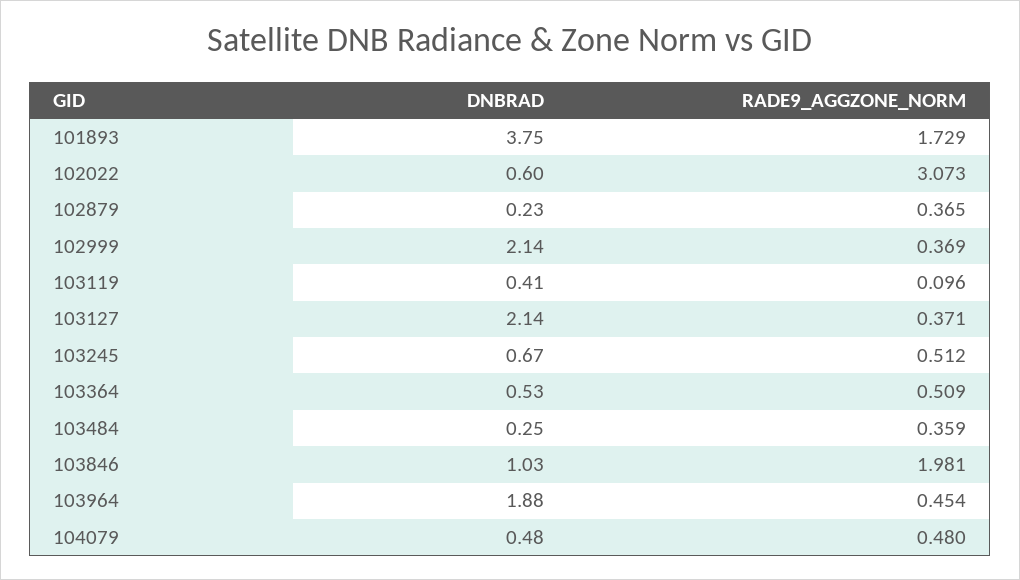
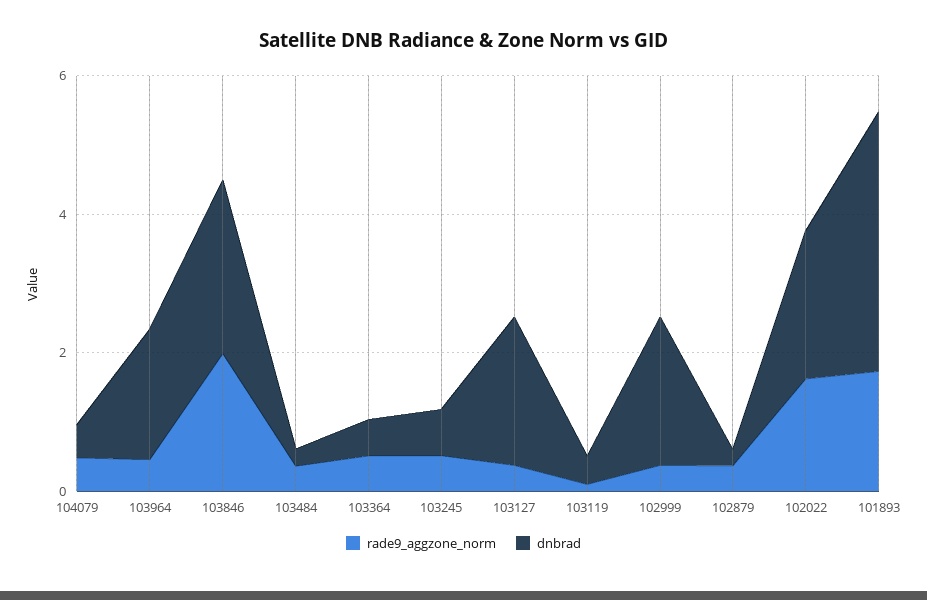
  {
    "DNBRAD": {
      "101893": 3.75,
-     "102022": 0.6,
+     "102022": 2,
      "102879": 0.23,
      "102999": 2.14,
      "103119": 0.41,
      "103127": 2.14,
      "103245": 0.67,
      "103364": 0.53,
      "103484": 0.25,
-     "103846": 1.03,
+     "103846": 2.5,
      "103964": 1.88,
      "104079": 0.48
    },
    "RADE9_AGGZONE_NORM": {
      "101893": 1.729,
-     "102022": 3.073,
+     "102022": 1.5,
      "102879": 0.365,
      "102999": 0.369,
      "103119": 0.096,
      "103127": 0.371,
      "103245": 0.512,
      "103364": 0.509,
      "103484": 0.359,
      "103846": 1.981,
      "103964": 0.454,
      "104079": 0.48
    }
  }

